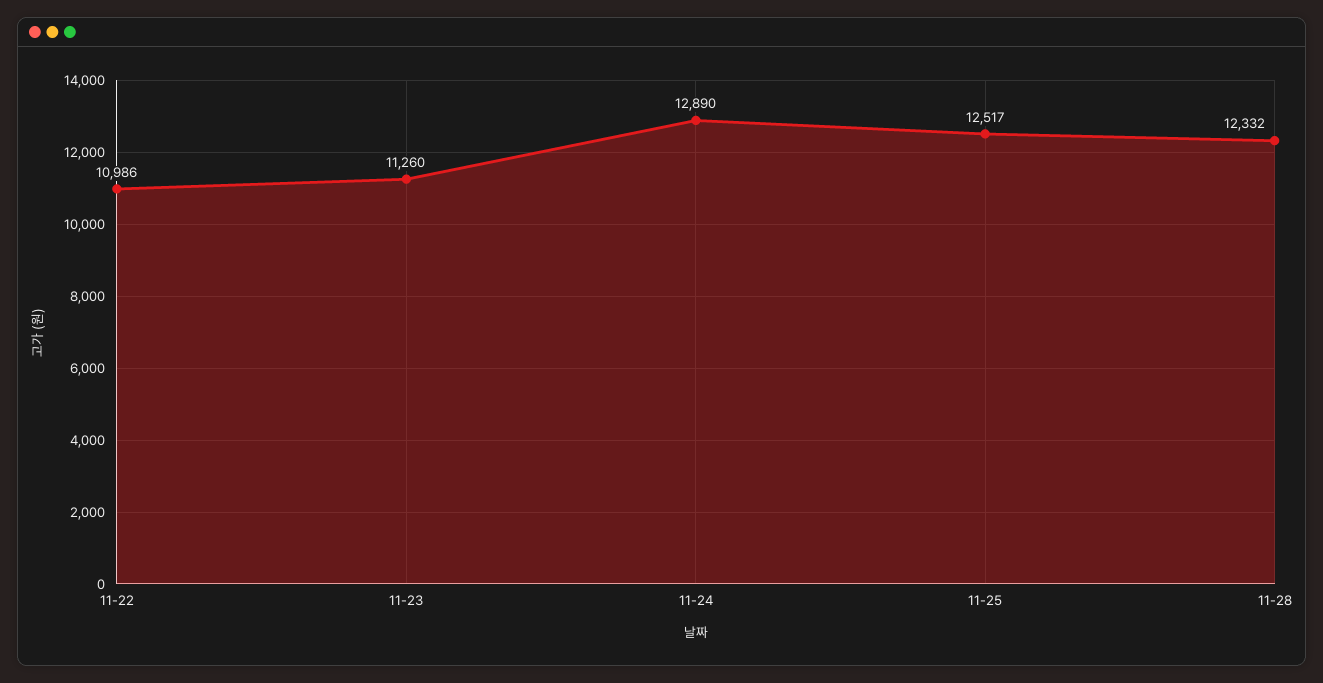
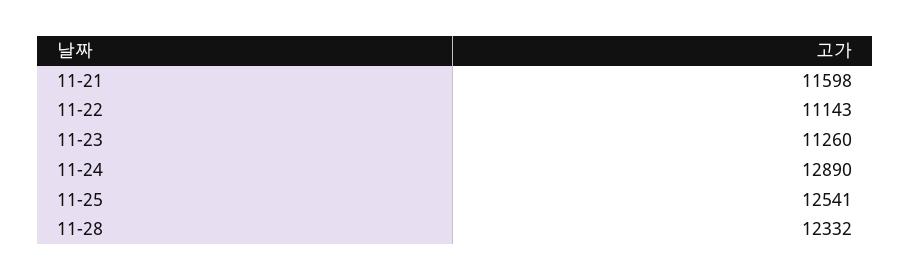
  {
-   "11-22": 10986,
+   "11-22": 11143,
    "11-23": 11260,
    "11-24": 12890,
-   "11-25": 12517,
+   "11-25": 12541,
-   "11-28": 12332
+   "11-28": 12332,
+   "11-21": 11598
  }

